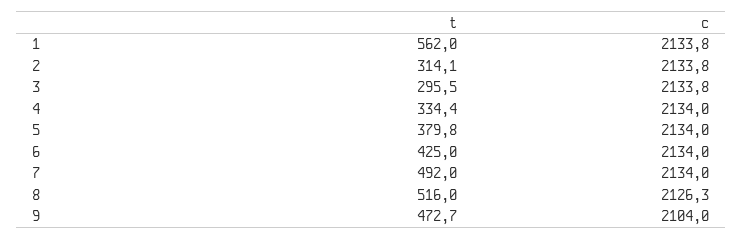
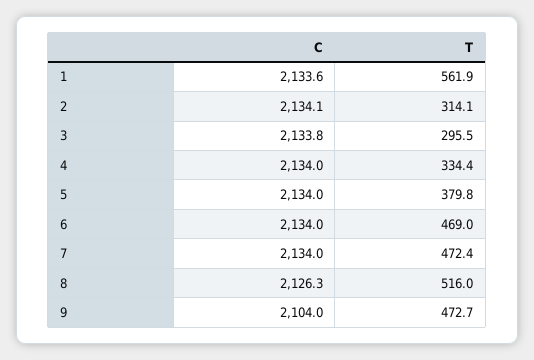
  {
    "t": {
-     "1": 562,
+     "1": 561.9,
      "2": 314.1,
      "3": 295.5,
      "4": 334.4,
      "5": 379.8,
-     "6": 425,
+     "6": 469,
-     "7": 492,
+     "7": 472.4,
      "8": 516,
      "9": 472.7
    },
    "c": {
-     "1": 2133.8,
+     "1": 2133.6,
-     "2": 2133.8,
+     "2": 2134.1,
      "3": 2133.8,
      "4": 2134,
      "5": 2134,
      "6": 2134,
      "7": 2134,
      "8": 2126.3,
      "9": 2104
    }
  }

